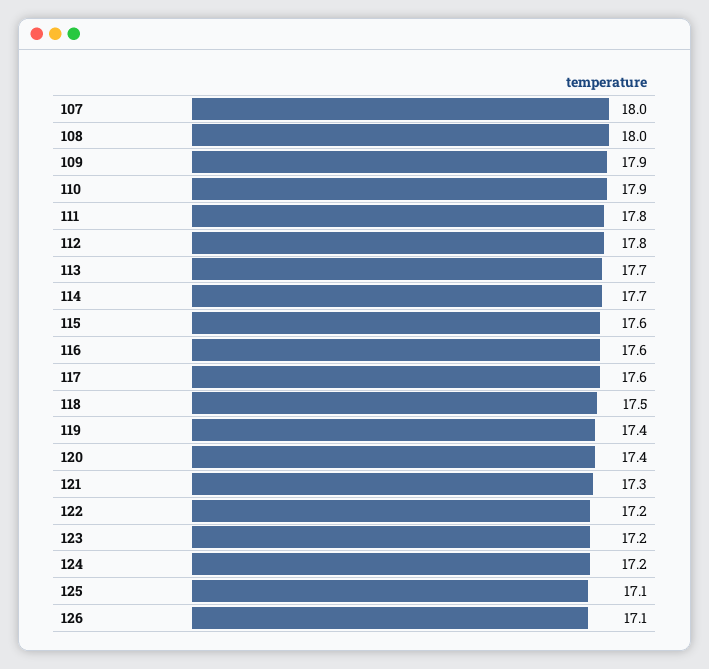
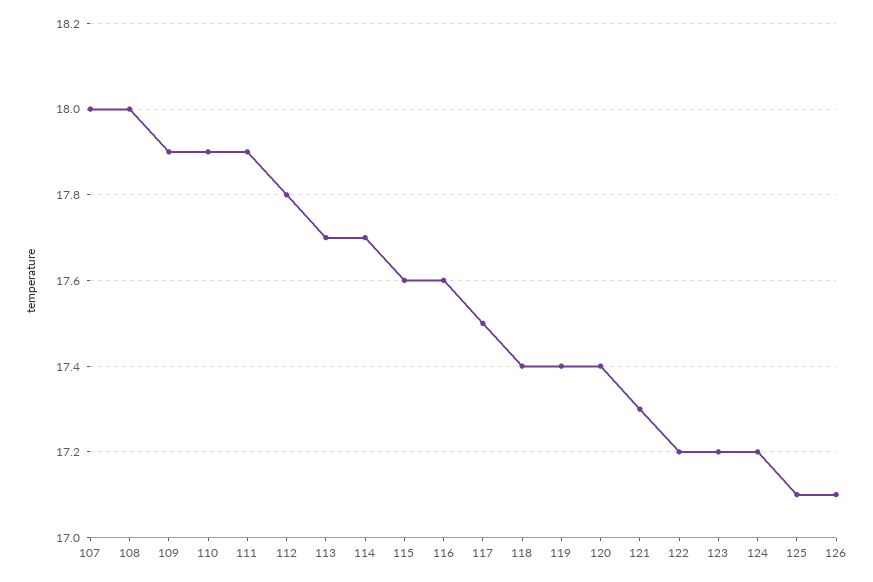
  {
    "107": 18,
    "108": 18,
    "109": 17.9,
    "110": 17.9,
-   "111": 17.8,
+   "111": 17.9,
    "112": 17.8,
    "113": 17.7,
    "114": 17.7,
    "115": 17.6,
    "116": 17.6,
-   "117": 17.6,
+   "117": 17.5,
-   "118": 17.5,
+   "118": 17.4,
    "119": 17.4,
    "120": 17.4,
    "121": 17.3,
    "122": 17.2,
    "123": 17.2,
    "124": 17.2,
    "125": 17.1,
    "126": 17.1
  }

